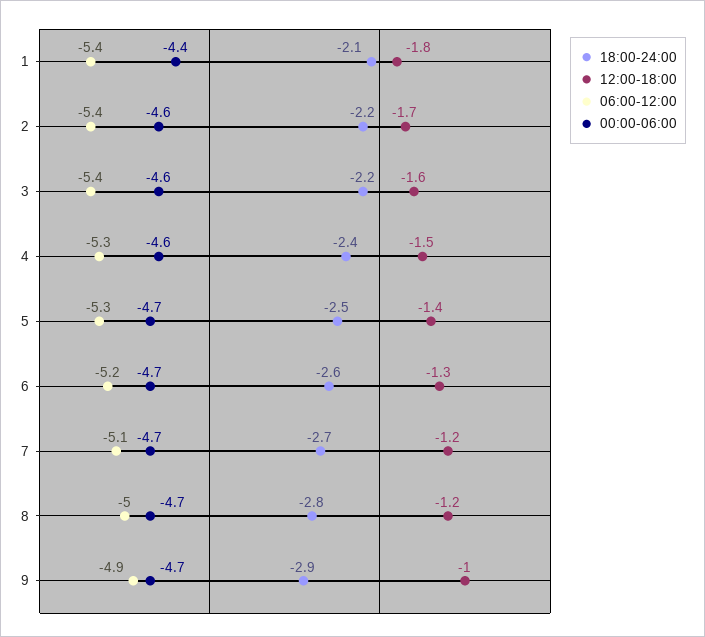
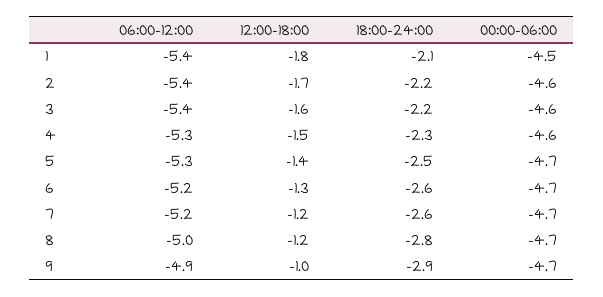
  {
    "18:00-24:00": {
      "1": -2.1,
      "2": -2.2,
      "3": -2.2,
-     "4": -2.4,
+     "4": -2.3,
      "5": -2.5,
      "6": -2.6,
-     "7": -2.7,
+     "7": -2.6,
      "8": -2.8,
      "9": -2.9
    },
    "12:00-18:00": {
      "1": -1.8,
      "2": -1.7,
      "3": -1.6,
      "4": -1.5,
      "5": -1.4,
      "6": -1.3,
      "7": -1.2,
      "8": -1.2,
      "9": -1
    },
    "06:00-12:00": {
      "1": -5.4,
      "2": -5.4,
      "3": -5.4,
      "4": -5.3,
      "5": -5.3,
      "6": -5.2,
-     "7": -5.1,
+     "7": -5.2,
      "8": -5,
      "9": -4.9
    },
    "00:00-06:00": {
-     "1": -4.4,
+     "1": -4.5,
      "2": -4.6,
      "3": -4.6,
      "4": -4.6,
      "5": -4.7,
      "6": -4.7,
      "7": -4.7,
      "8": -4.7,
      "9": -4.7
    }
  }

